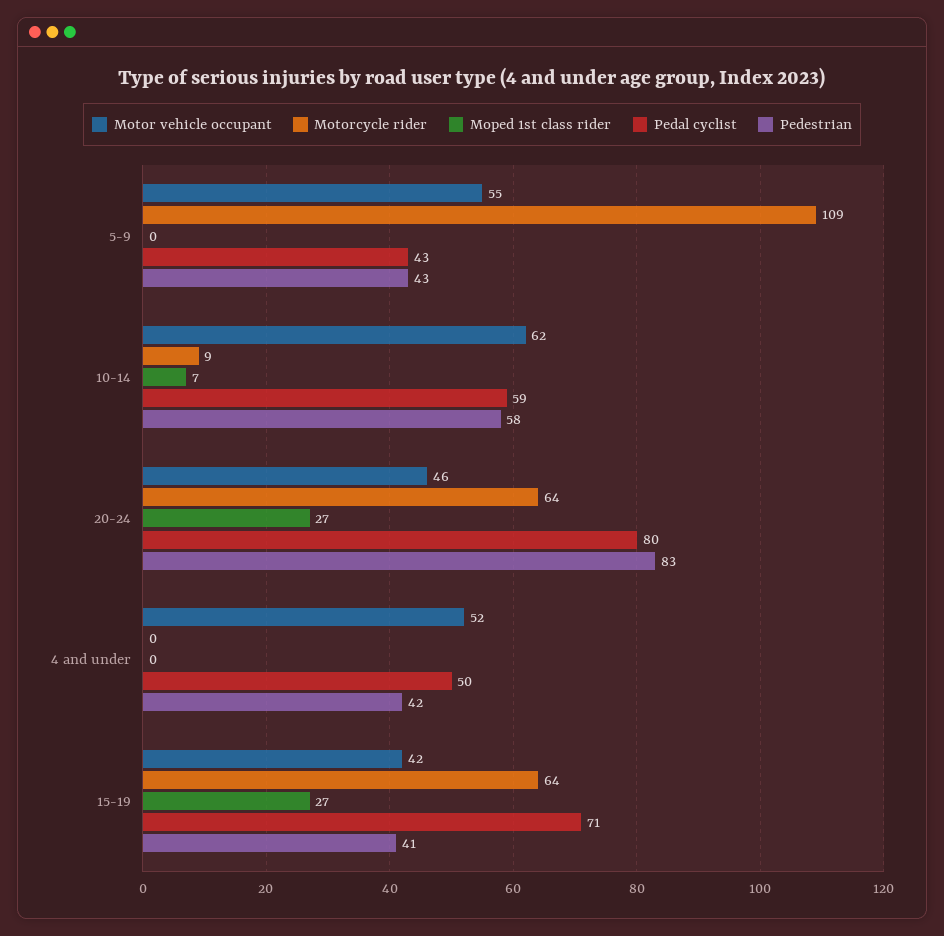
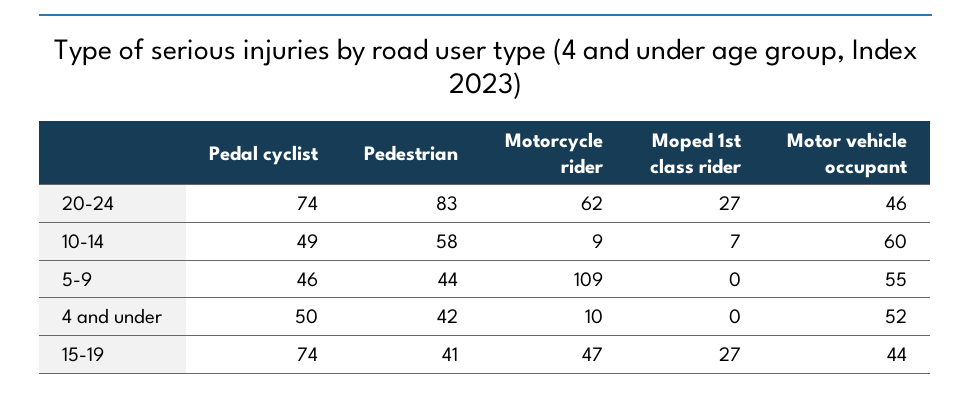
  {
    "Motor vehicle occupant": {
      "5-9": 55,
-     "10-14": 62,
+     "10-14": 60,
      "20-24": 46,
      "4 and under": 52,
-     "15-19": 42
+     "15-19": 44
    },
    "Motorcycle rider": {
      "5-9": 109,
      "10-14": 9,
-     "20-24": 64,
+     "20-24": 62,
-     "4 and under": 0,
+     "4 and under": 10,
-     "15-19": 64
+     "15-19": 47
    },
    "Moped 1st class rider": {
      "5-9": 0,
      "10-14": 7,
      "20-24": 27,
      "4 and under": 0,
      "15-19": 27
    },
    "Pedal cyclist": {
-     "5-9": 43,
+     "5-9": 46,
-     "10-14": 59,
+     "10-14": 49,
-     "20-24": 80,
+     "20-24": 74,
      "4 and under": 50,
-     "15-19": 71
+     "15-19": 74
    },
    "Pedestrian": {
-     "5-9": 43,
+     "5-9": 44,
      "10-14": 58,
      "20-24": 83,
      "4 and under": 42,
      "15-19": 41
    }
  }

